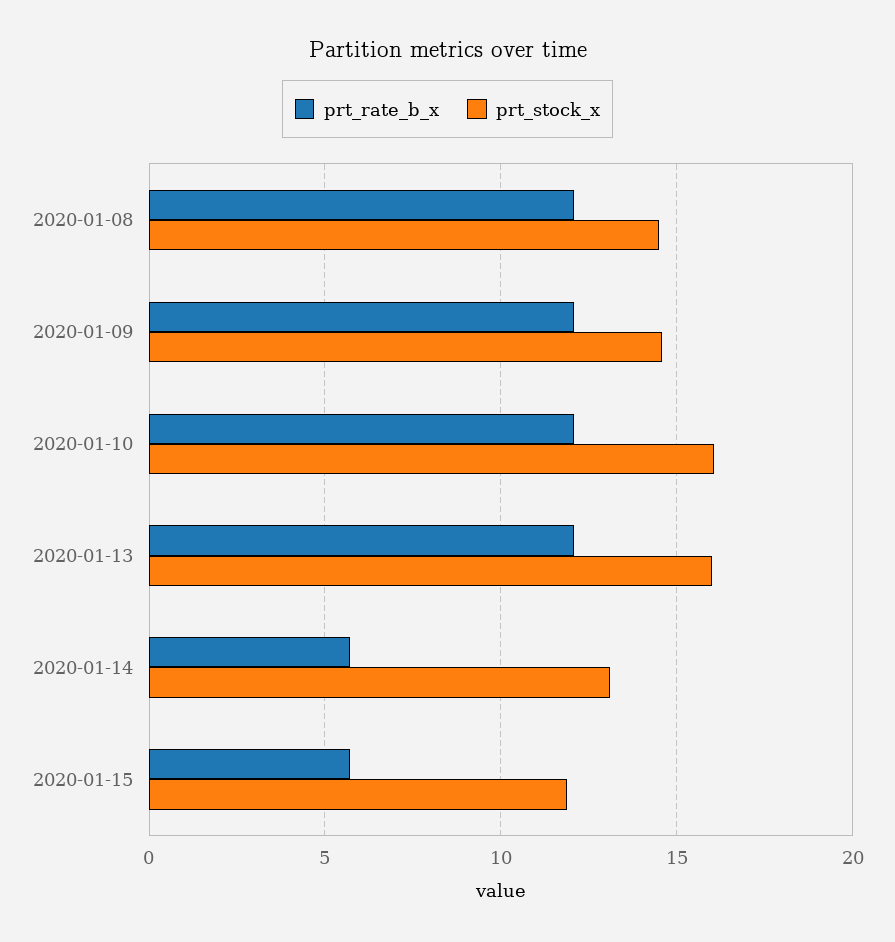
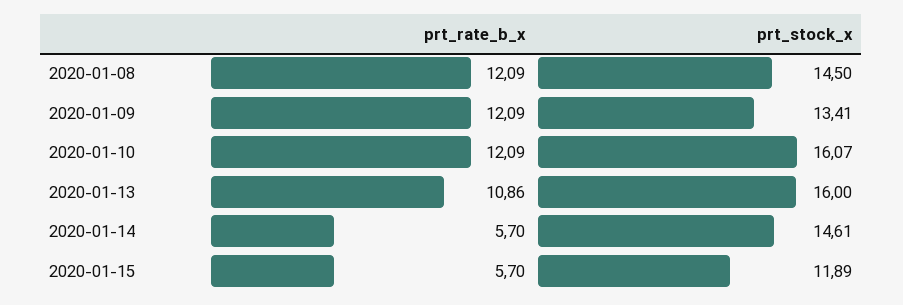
  {
    "prt_rate_b_x": {
      "2020-01-08": 12.09,
      "2020-01-09": 12.09,
      "2020-01-10": 12.09,
-     "2020-01-13": 12,
+     "2020-01-13": 10.86,
      "2020-01-14": 5.7,
      "2020-01-15": 5.7
    },
    "prt_stock_x": {
      "2020-01-08": 14.5,
-     "2020-01-09": 14.5,
+     "2020-01-09": 13.41,
      "2020-01-10": 16.07,
      "2020-01-13": 16,
-     "2020-01-14": 13,
+     "2020-01-14": 14.61,
      "2020-01-15": 11.89
    }
  }

